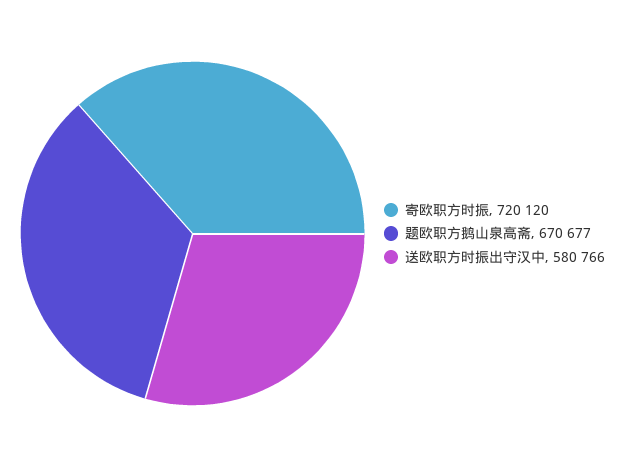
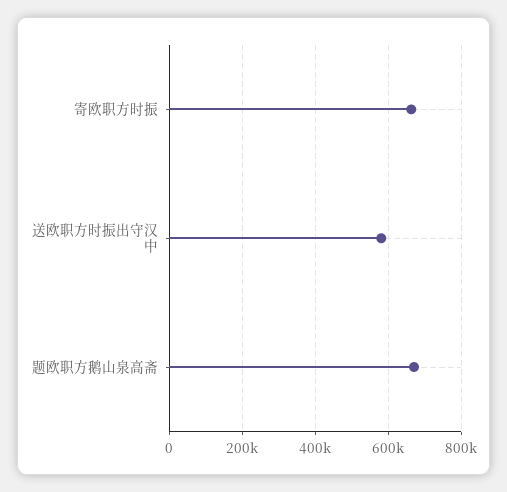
  {
-   "寄欧职方时振": 720120,
+   "寄欧职方时振": 660000,
    "题欧职方鹅山泉高斋": 670677,
    "送欧职方时振出守汉中": 580766
  }

